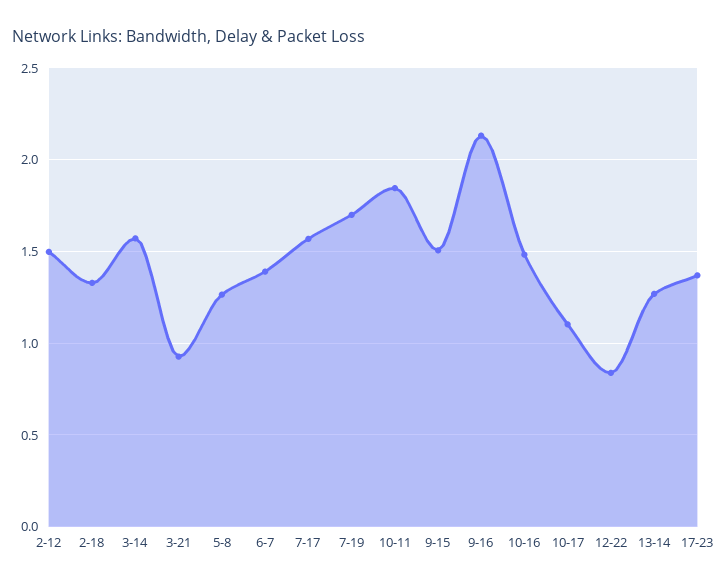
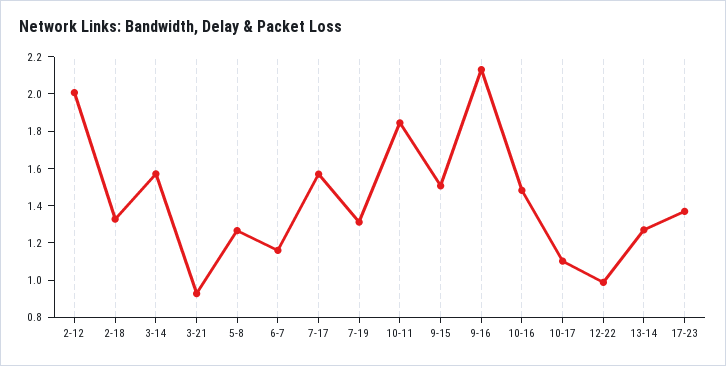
  {
-   "2-12": 1.5,
+   "2-12": 2,
    "2-18": 1.35,
    "3-14": 1.55,
    "3-21": 0.95,
    "5-8": 1.25,
-   "6-7": 1.4,
+   "6-7": 1.15,
    "7-17": 1.55,
-   "7-19": 1.7,
+   "7-19": 1.3,
    "10-11": 1.85,
    "9-15": 1.5,
    "9-16": 2.15,
    "10-16": 1.5,
    "10-17": 1.1,
-   "12-22": 0.85,
+   "12-22": 1,
    "13-14": 1.25,
    "17-23": 1.35
  }

